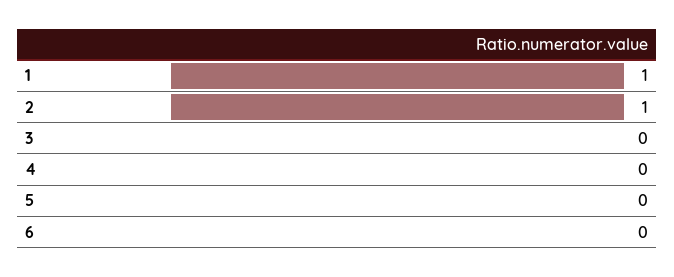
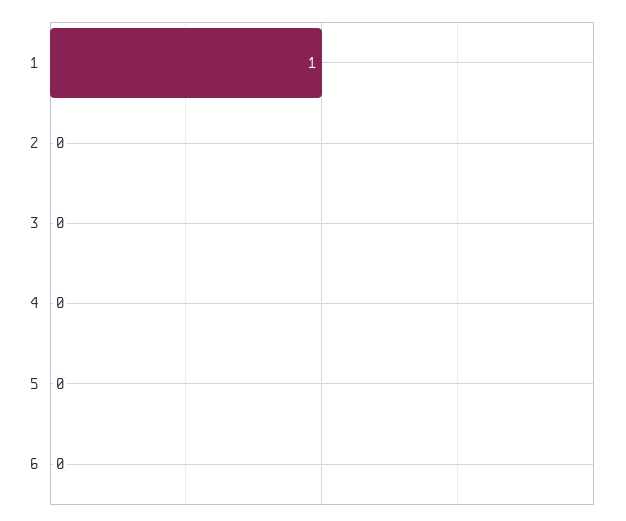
  {
    "1": 1,
-   "2": 1,
+   "2": 0,
    "3": 0,
    "4": 0,
    "5": 0,
    "6": 0
  }

